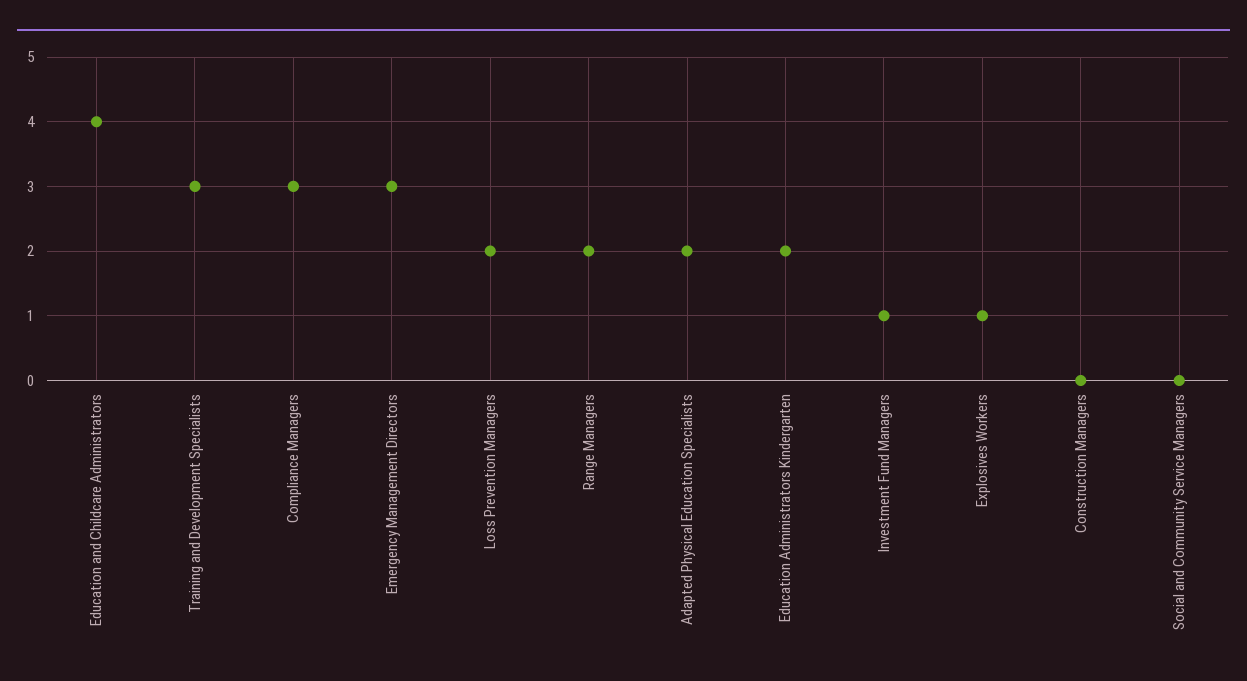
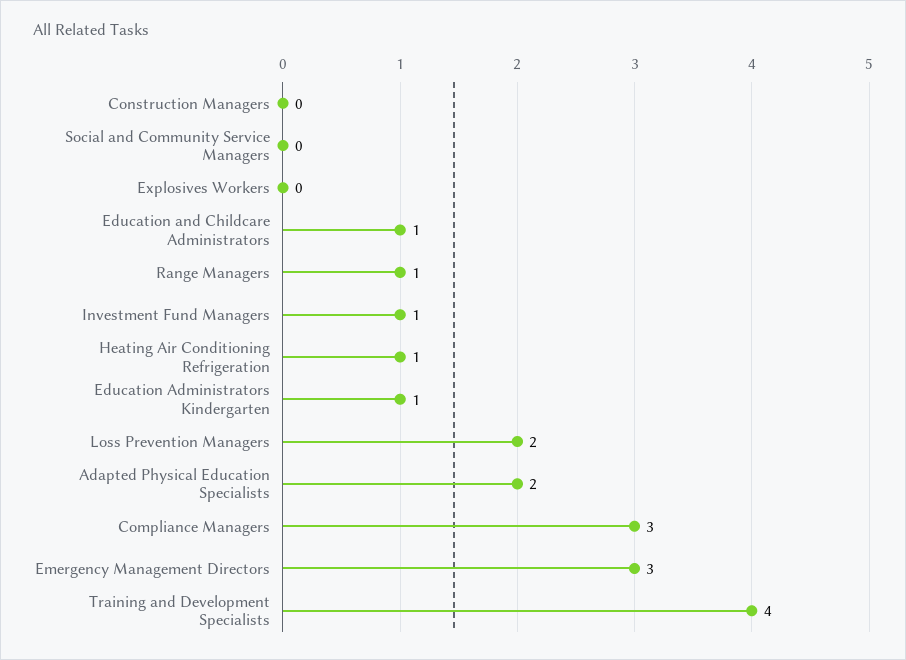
  {
-   "Education and Childcare Administrators": 4,
+   "Education and Childcare Administrators": 1,
-   "Training and Development Specialists": 3,
+   "Training and Development Specialists": 4,
    "Compliance Managers": 3,
    "Emergency Management Directors": 3,
    "Loss Prevention Managers": 2,
-   "Range Managers": 2,
+   "Range Managers": 1,
    "Adapted Physical Education Specialists": 2,
-   "Education Administrators Kindergarten": 2,
+   "Education Administrators Kindergarten": 1,
    "Investment Fund Managers": 1,
-   "Explosives Workers": 1,
+   "Explosives Workers": 0,
    "Construction Managers": 0,
-   "Social and Community Service Managers": 0
+   "Social and Community Service Managers": 0,
+   "Heating Air Conditioning Refrigeration": 1
  }

